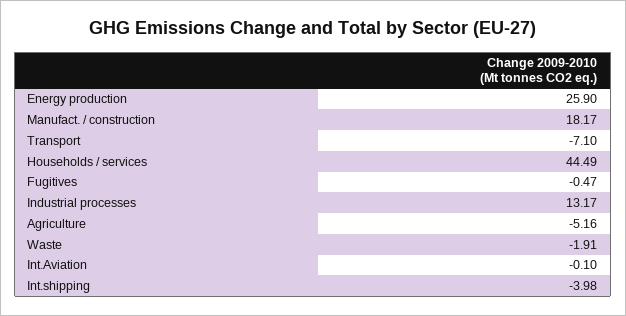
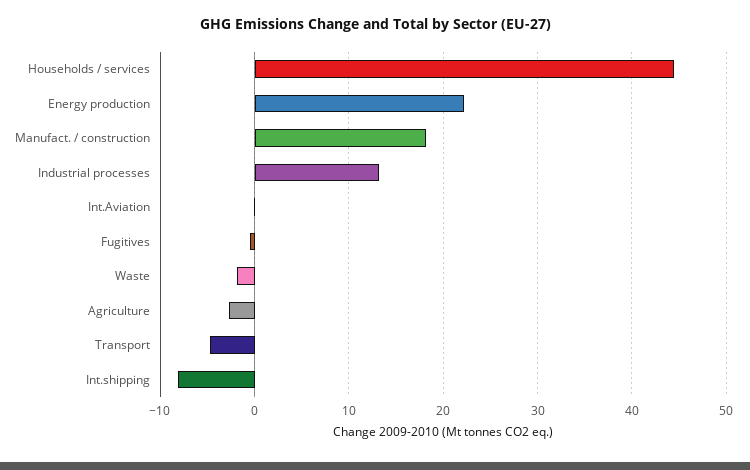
  {
-   "Energy production": 25.9,
+   "Energy production": 22,
    "Manufact. / construction": 18.17,
-   "Transport": -7.1,
+   "Transport": -5,
    "Households / services": 44.49,
    "Fugitives": -0.47,
    "Industrial processes": 13.17,
-   "Agriculture": -5.16,
+   "Agriculture": -3,
    "Waste": -1.91,
    "Int.Aviation": -0.1,
-   "Int.shipping": -3.98
+   "Int.shipping": -8
  }

